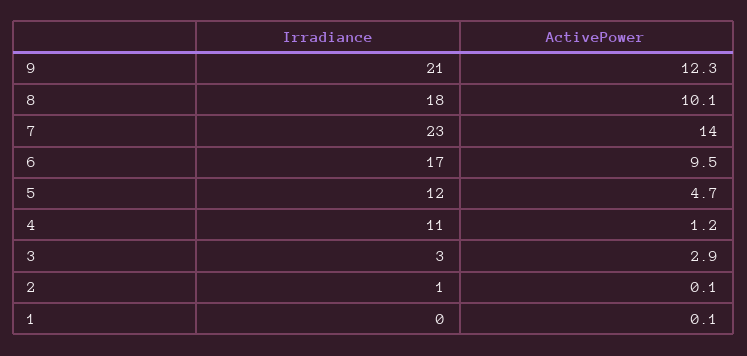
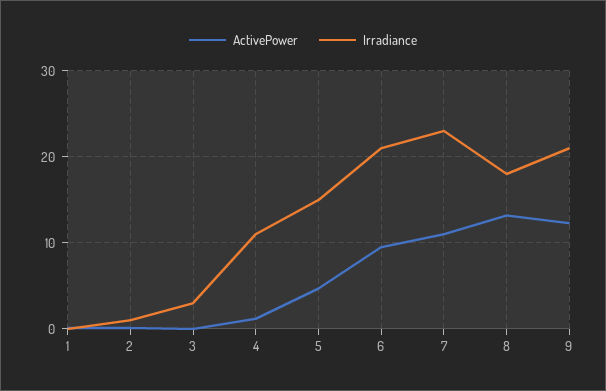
  {
    "Irradiance": {
      "9": 21,
      "8": 18,
      "7": 23,
-     "6": 17,
+     "6": 21,
-     "5": 12,
+     "5": 15,
      "4": 11,
      "3": 3,
      "2": 1,
      "1": 0
    },
    "ActivePower": {
      "9": 12.3,
-     "8": 10.1,
+     "8": 13,
-     "7": 14,
+     "7": 11,
      "6": 9.5,
      "5": 4.7,
      "4": 1.2,
-     "3": 2.9,
+     "3": 0,
      "2": 0.1,
      "1": 0.1
    }
  }

